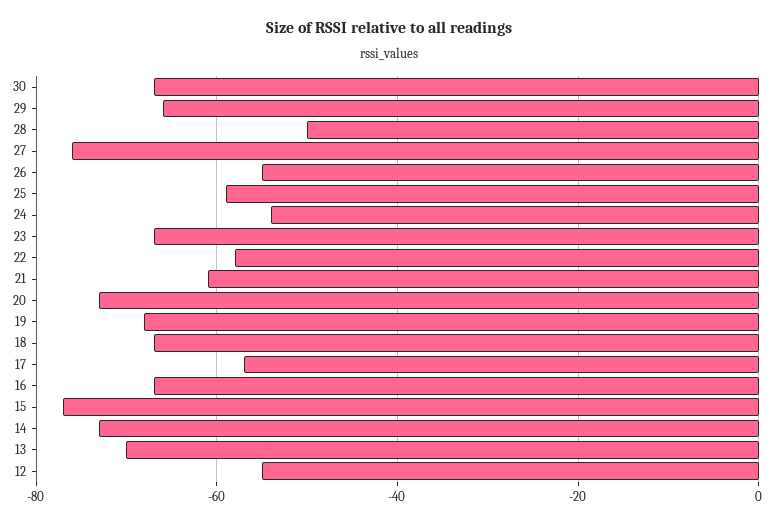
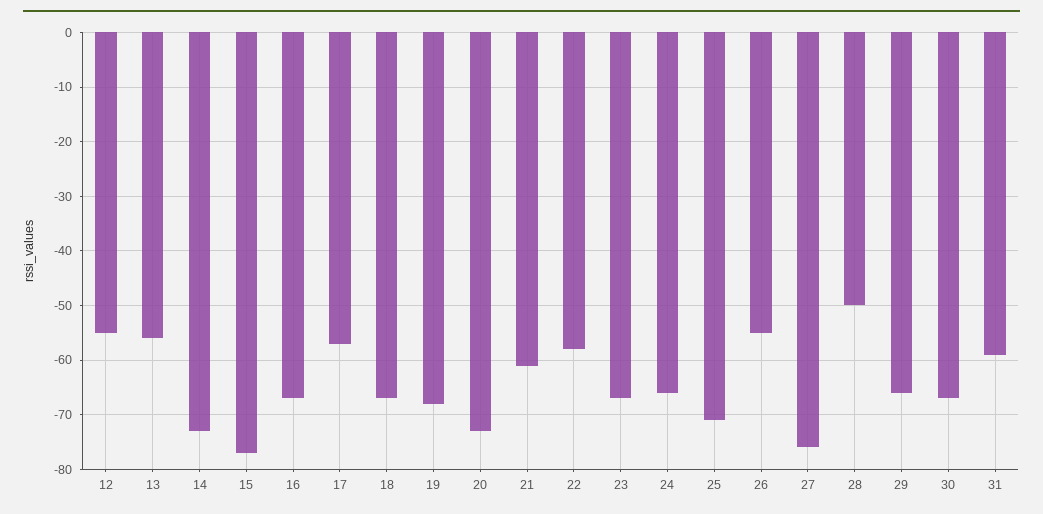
  {
    "30": -65,
    "29": -65,
    "28": -50,
    "27": -75,
    "26": -55,
-   "25": -60,
+   "25": -70,
-   "24": -55,
+   "24": -65,
    "23": -65,
    "22": -60,
    "21": -60,
    "20": -75,
    "19": -70,
    "18": -65,
    "17": -55,
    "16": -65,
    "15": -75,
    "14": -75,
-   "13": -70,
+   "13": -55,
-   "12": -55
+   "12": -55,
+   "31": -60
  }

